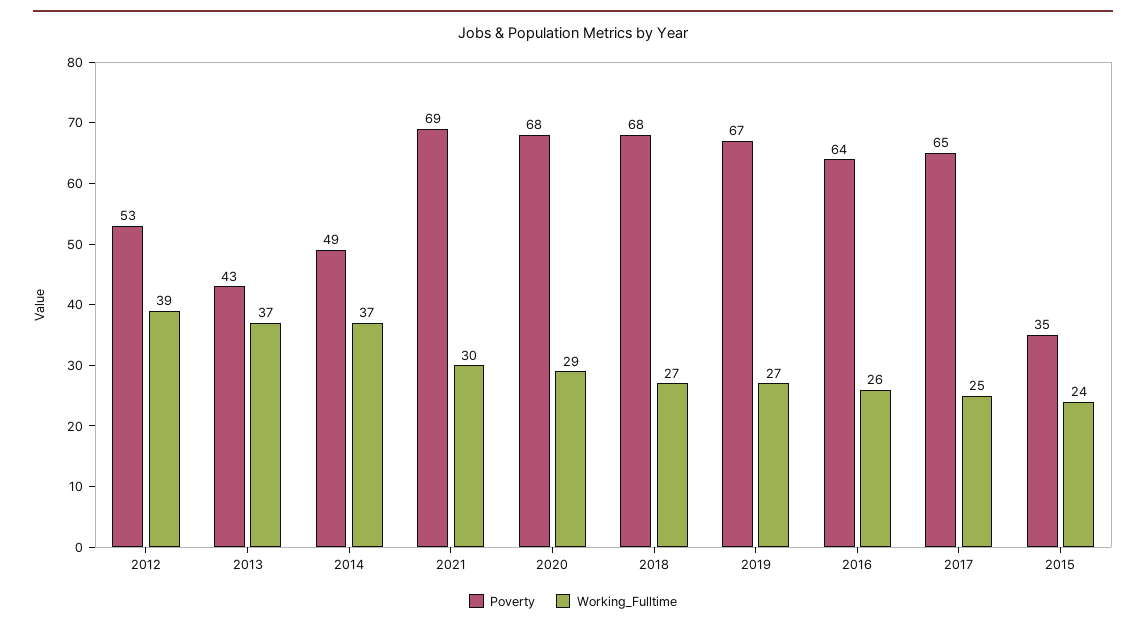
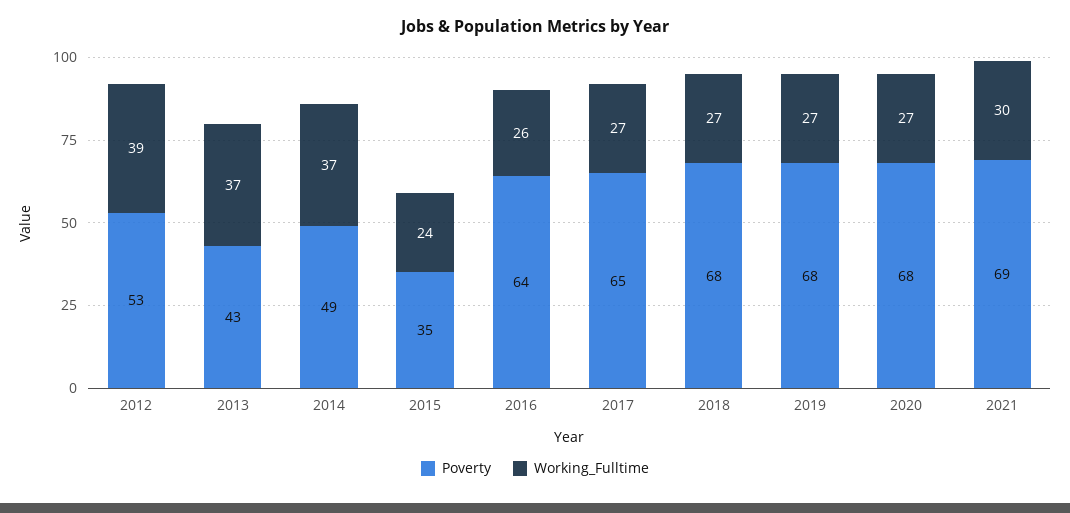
  {
    "Poverty": {
      "2012": 53,
      "2013": 43,
      "2014": 49,
      "2021": 69,
      "2020": 68,
      "2018": 68,
-     "2019": 67,
+     "2019": 68,
      "2016": 64,
      "2017": 65,
      "2015": 35
    },
    "Working_Fulltime": {
      "2012": 39,
      "2013": 37,
      "2014": 37,
      "2021": 30,
-     "2020": 29,
+     "2020": 27,
      "2018": 27,
      "2019": 27,
      "2016": 26,
-     "2017": 25,
+     "2017": 27,
      "2015": 24
    }
  }

